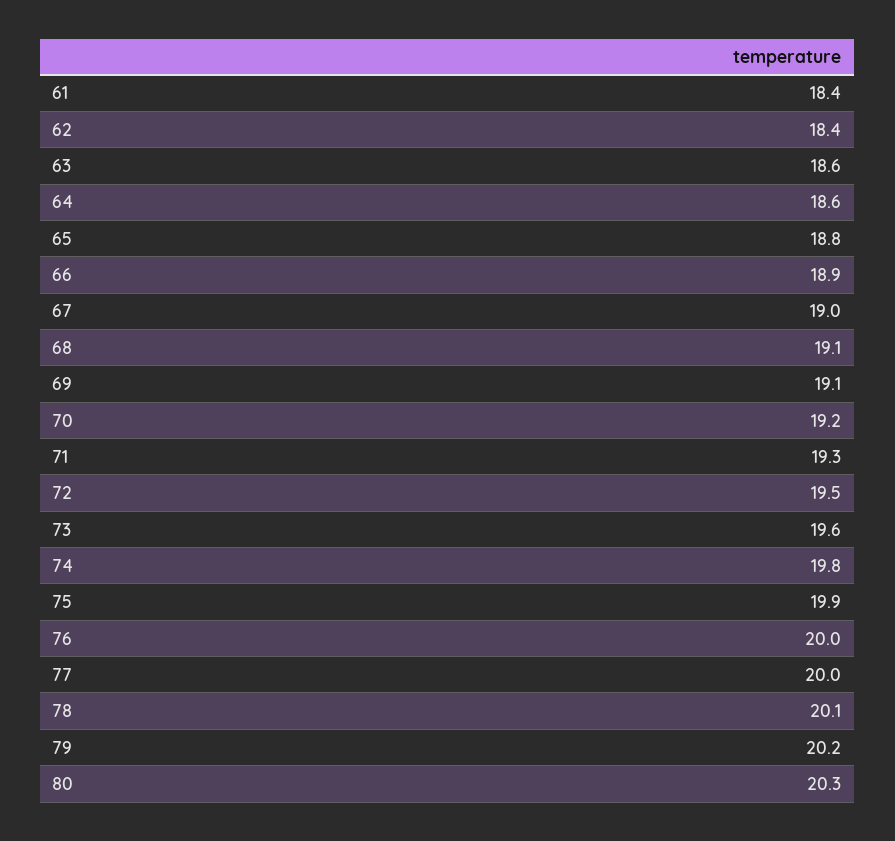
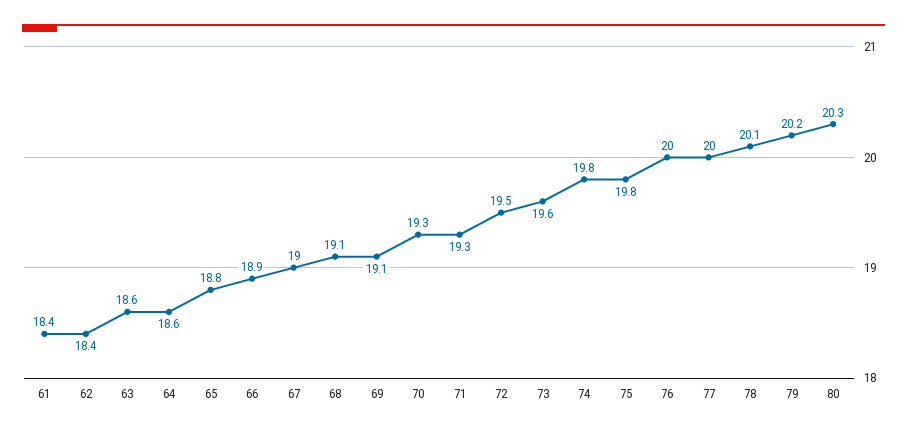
  {
    "61": 18.4,
    "62": 18.4,
    "63": 18.6,
    "64": 18.6,
    "65": 18.8,
    "66": 18.9,
    "67": 19,
    "68": 19.1,
    "69": 19.1,
-   "70": 19.2,
+   "70": 19.3,
    "71": 19.3,
    "72": 19.5,
    "73": 19.6,
    "74": 19.8,
-   "75": 19.9,
+   "75": 19.8,
    "76": 20,
    "77": 20,
    "78": 20.1,
    "79": 20.2,
    "80": 20.3
  }

